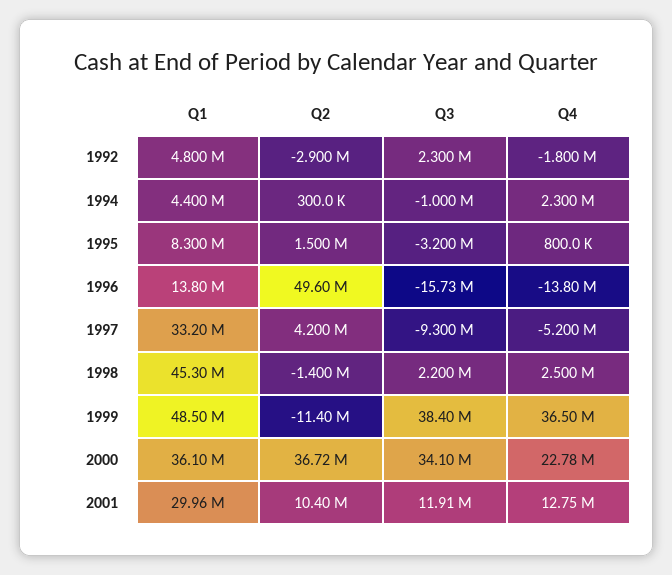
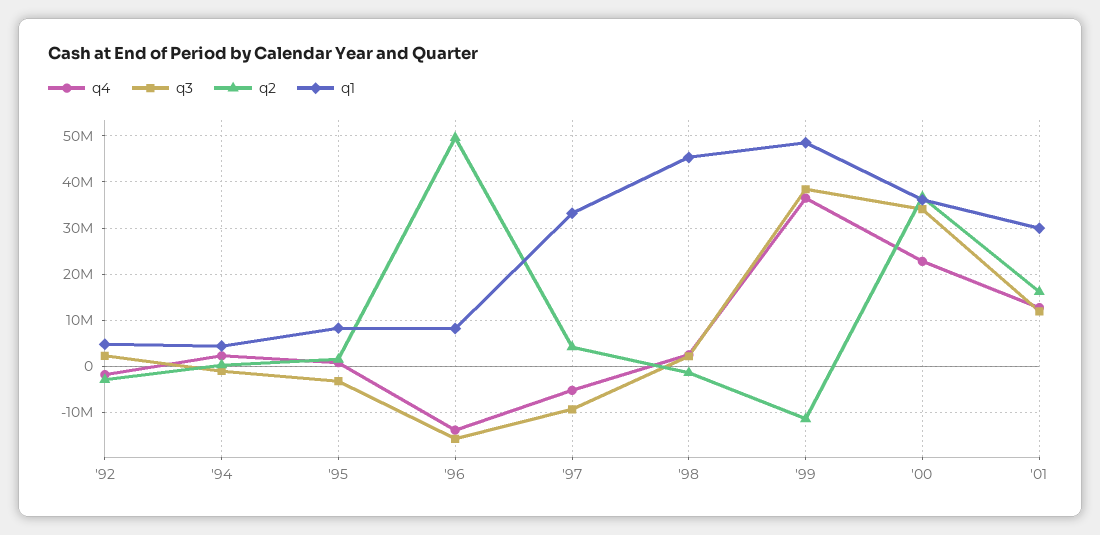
  {
    "Q1": {
      "1992": 4800000,
      "1994": 4400000,
      "1995": 8300000,
-     "1996": 13800000,
+     "1996": 8000000,
      "1997": 33200000,
      "1998": 45300000,
      "1999": 48500000,
      "2000": 36100000,
      "2001": 29960000
    },
    "Q2": {
      "1992": -2900000,
      "1994": 300000,
      "1995": 1500000,
      "1996": 49600000,
      "1997": 4200000,
      "1998": -1400000,
      "1999": -11400000,
      "2000": 36720000,
-     "2001": 10400000
+     "2001": 16000000
    },
    "Q3": {
      "1992": 2300000,
      "1994": -1000000,
      "1995": -3200000,
      "1996": -15730000,
      "1997": -9300000,
      "1998": 2200000,
      "1999": 38400000,
      "2000": 34100000,
      "2001": 11910000
    },
    "Q4": {
      "1992": -1800000,
      "1994": 2300000,
      "1995": 800000,
      "1996": -13800000,
      "1997": -5200000,
      "1998": 2500000,
      "1999": 36500000,
      "2000": 22780000,
      "2001": 12750000
    }
  }

